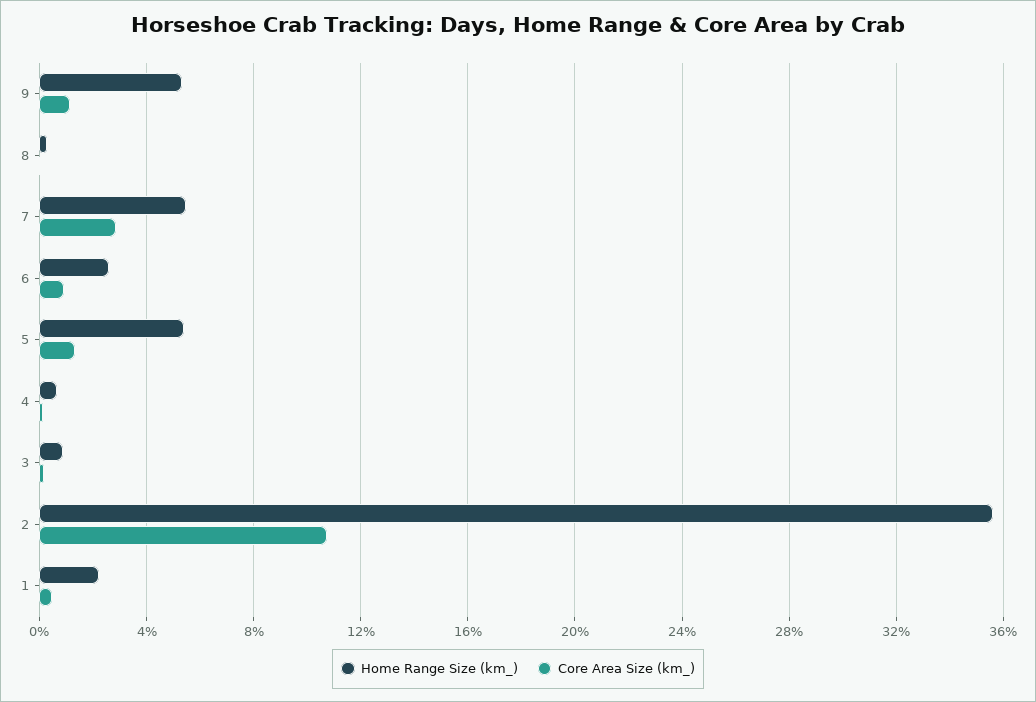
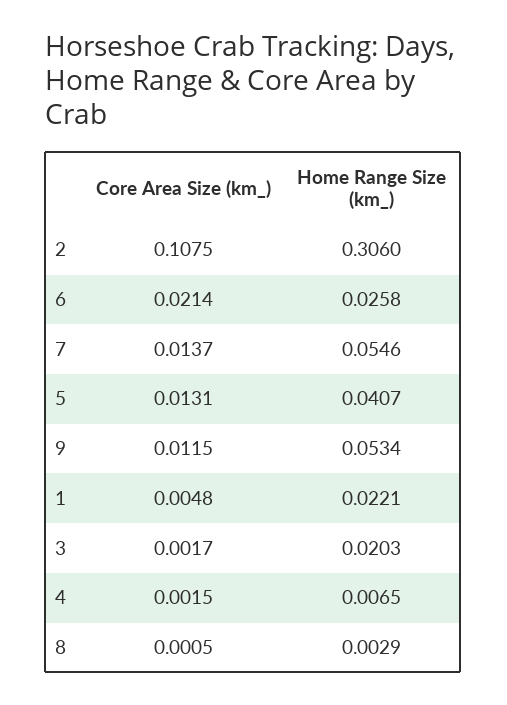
  {
    "Home Range Size (km_)": {
      "9": 0.0534,
      "8": 0.0029,
      "7": 0.0546,
      "6": 0.0258,
-     "5": 0.055,
+     "5": 0.0407,
      "4": 0.0065,
-     "3": 0.01,
+     "3": 0.0203,
-     "2": 0.355,
+     "2": 0.306,
      "1": 0.0221
    },
    "Core Area Size (km_)": {
      "9": 0.0115,
      "8": 0.0005,
-     "7": 0.03,
+     "7": 0.0137,
-     "6": 0.01,
+     "6": 0.0214,
      "5": 0.0131,
      "4": 0.0015,
      "3": 0.0017,
      "2": 0.1075,
      "1": 0.0048
    }
  }

